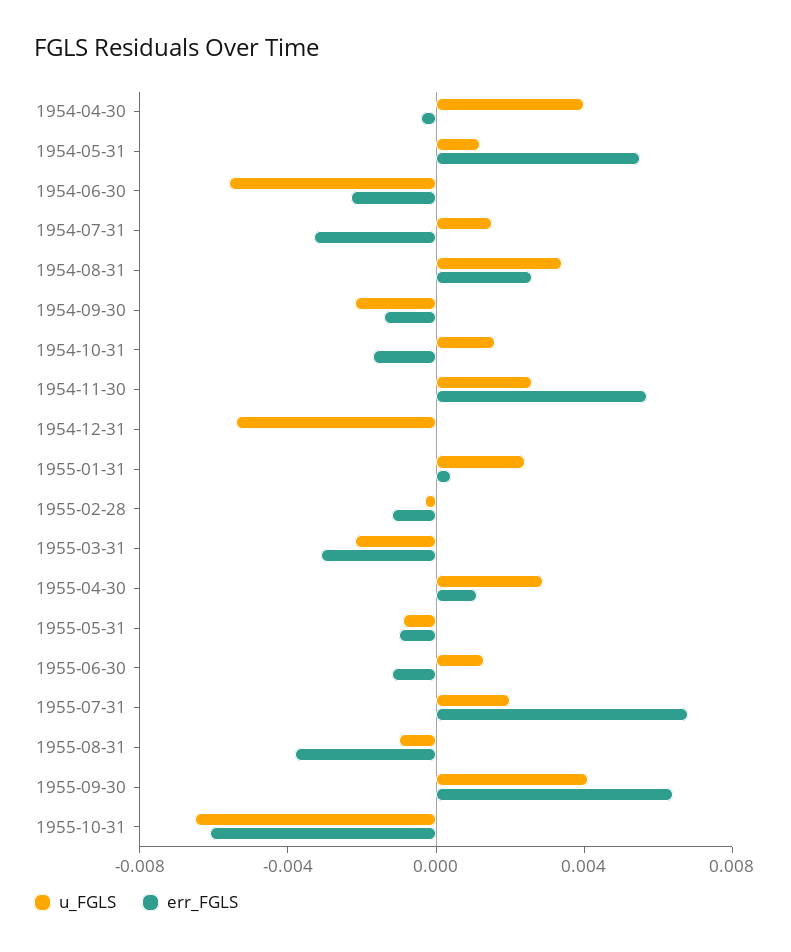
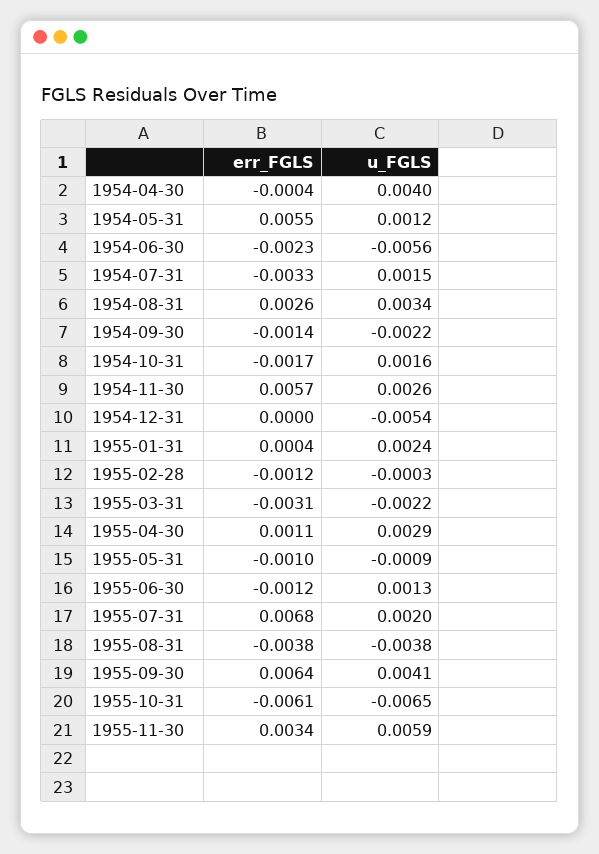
  {
    "u_FGLS": {
      "1954-04-30": 0.004,
      "1954-05-31": 0.0012,
      "1954-06-30": -0.0056,
      "1954-07-31": 0.0015,
      "1954-08-31": 0.0034,
      "1954-09-30": -0.0022,
      "1954-10-31": 0.0016,
      "1954-11-30": 0.0026,
      "1954-12-31": -0.0054,
      "1955-01-31": 0.0024,
      "1955-02-28": -0.0003,
      "1955-03-31": -0.0022,
      "1955-04-30": 0.0029,
      "1955-05-31": -0.0009,
      "1955-06-30": 0.0013,
      "1955-07-31": 0.002,
-     "1955-08-31": -0.001,
+     "1955-08-31": -0.0038,
      "1955-09-30": 0.0041,
-     "1955-10-31": -0.0065
+     "1955-10-31": -0.0065,
+     "1955-11-30": 0.0059
    },
    "err_FGLS": {
      "1954-04-30": -0.0004,
      "1954-05-31": 0.0055,
      "1954-06-30": -0.0023,
      "1954-07-31": -0.0033,
      "1954-08-31": 0.0026,
      "1954-09-30": -0.0014,
      "1954-10-31": -0.0017,
      "1954-11-30": 0.0057,
      "1954-12-31": 0,
      "1955-01-31": 0.0004,
      "1955-02-28": -0.0012,
      "1955-03-31": -0.0031,
      "1955-04-30": 0.0011,
      "1955-05-31": -0.001,
      "1955-06-30": -0.0012,
      "1955-07-31": 0.0068,
      "1955-08-31": -0.0038,
      "1955-09-30": 0.0064,
-     "1955-10-31": -0.0061
+     "1955-10-31": -0.0061,
+     "1955-11-30": 0.0034
    }
  }

